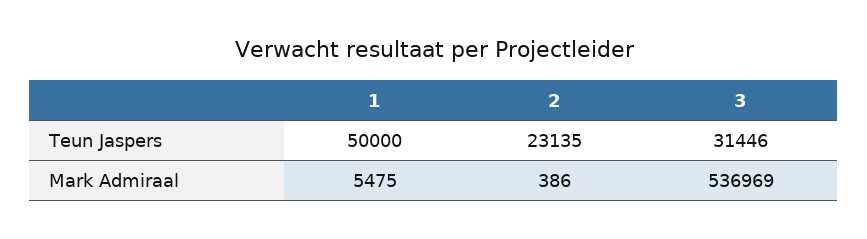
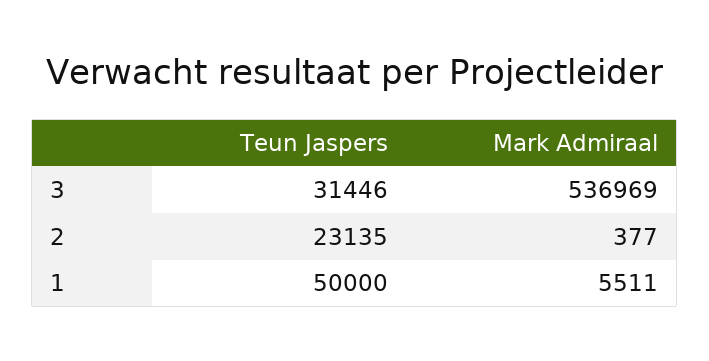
  {
    "1": {
      "Teun Jaspers": 50000,
-     "Mark Admiraal": 5475
+     "Mark Admiraal": 5511
    },
    "2": {
      "Teun Jaspers": 23135,
-     "Mark Admiraal": 386
+     "Mark Admiraal": 377
    },
    "3": {
      "Teun Jaspers": 31446,
      "Mark Admiraal": 536969
    }
  }

